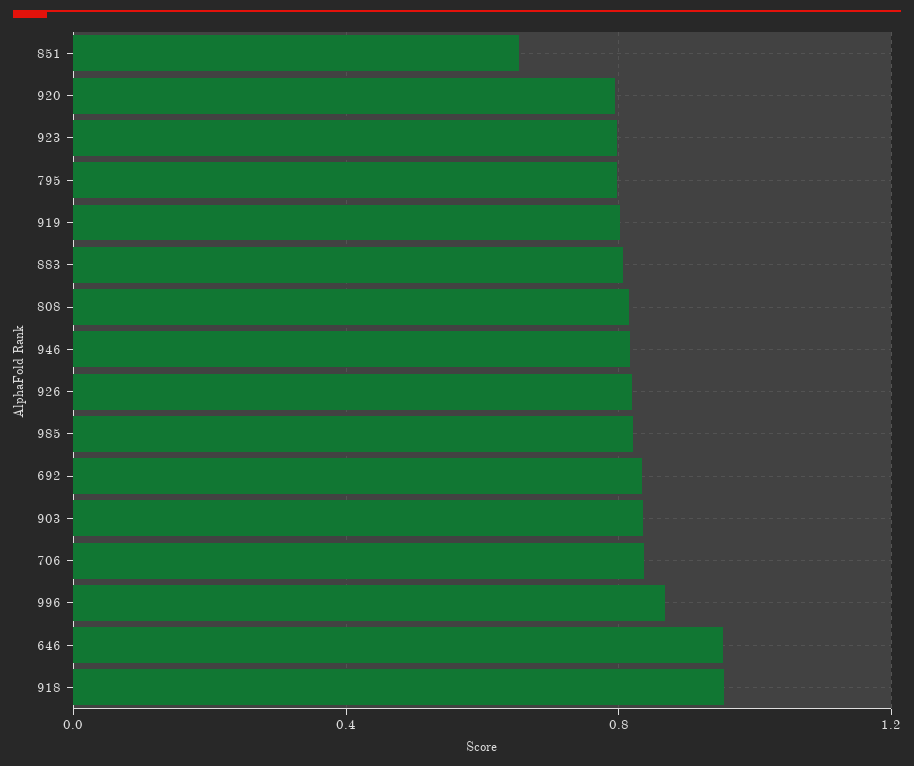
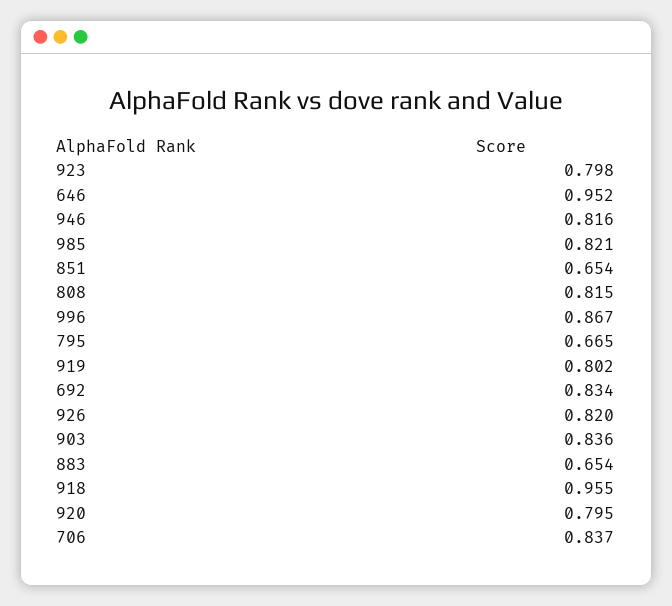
  {
    "851": 0.654,
    "920": 0.795,
    "923": 0.798,
-   "795": 0.8,
+   "795": 0.665,
    "919": 0.802,
-   "883": 0.8,
+   "883": 0.654,
    "808": 0.815,
    "946": 0.816,
    "926": 0.82,
    "985": 0.821,
    "692": 0.834,
    "903": 0.836,
    "706": 0.837,
    "996": 0.867,
    "646": 0.952,
    "918": 0.955
  }

